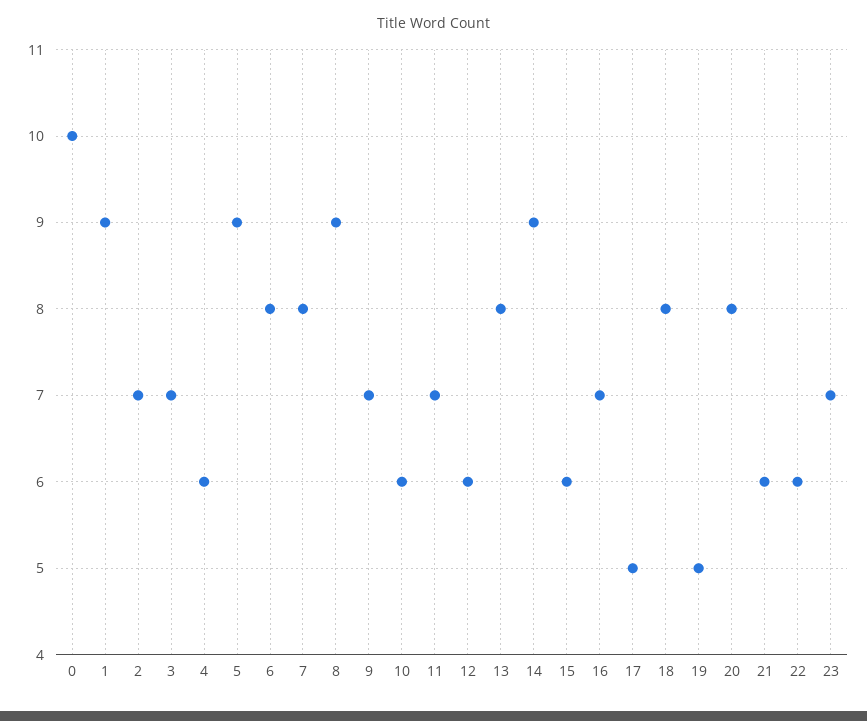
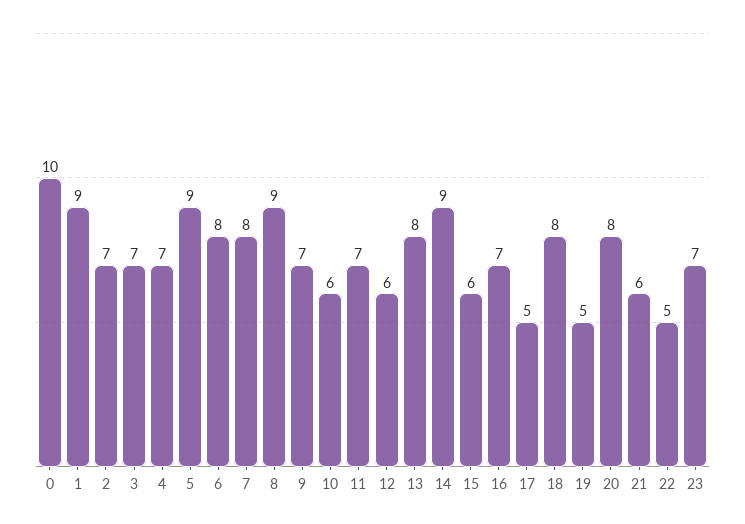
  {
    "0": 10,
    "1": 9,
    "2": 7,
    "3": 7,
-   "4": 6,
+   "4": 7,
    "5": 9,
    "6": 8,
    "7": 8,
    "8": 9,
    "9": 7,
    "10": 6,
    "11": 7,
    "12": 6,
    "13": 8,
    "14": 9,
    "15": 6,
    "16": 7,
    "17": 5,
    "18": 8,
    "19": 5,
    "20": 8,
    "21": 6,
-   "22": 6,
+   "22": 5,
    "23": 7
  }

